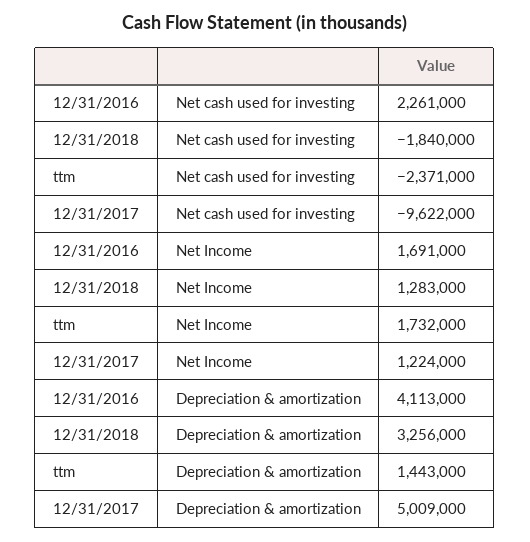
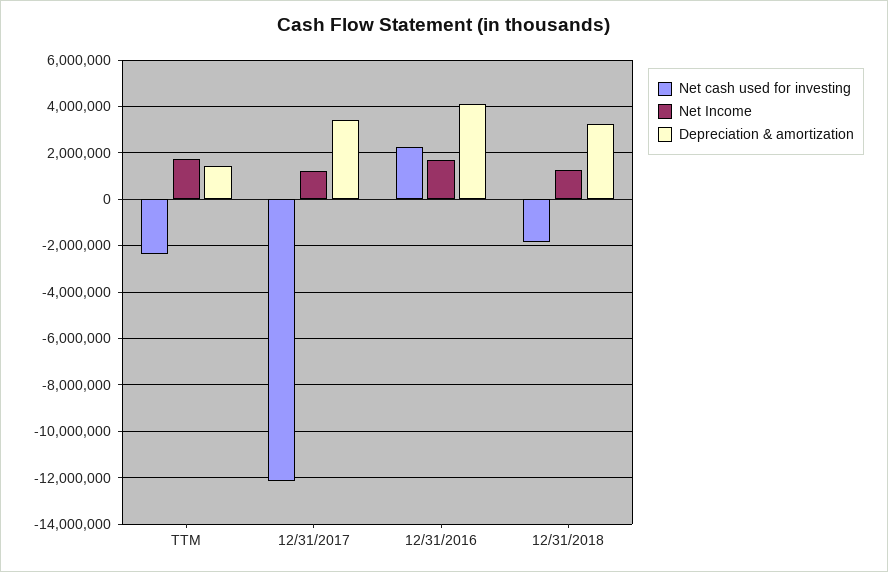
  {
    "Net cash used for investing": {
      "12/31/2016": 2261000,
      "12/31/2018": -1840000,
      "ttm": -2371000,
-     "12/31/2017": -9622000
+     "12/31/2017": -12000000
    },
    "Net Income": {
      "12/31/2016": 1691000,
      "12/31/2018": 1283000,
      "ttm": 1732000,
      "12/31/2017": 1224000
    },
    "Depreciation & amortization": {
      "12/31/2016": 4113000,
      "12/31/2018": 3256000,
      "ttm": 1443000,
-     "12/31/2017": 5009000
+     "12/31/2017": 3500000
    }
  }

